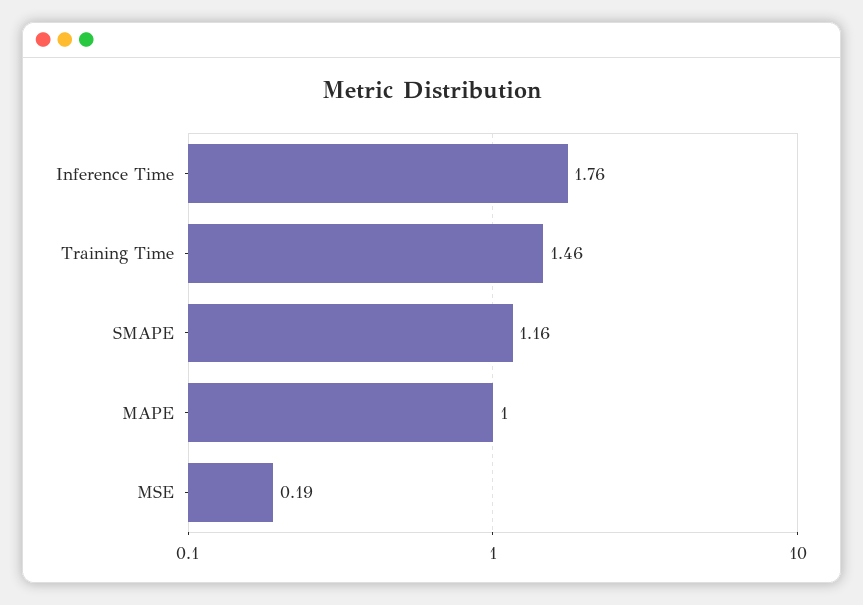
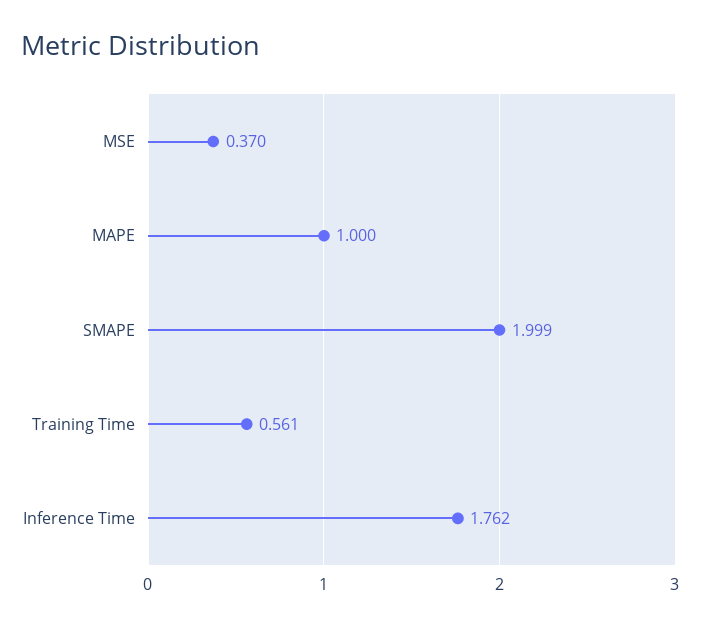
  {
    "Inference Time": 1.762,
-   "Training Time": 1.46,
+   "Training Time": 0.561,
-   "SMAPE": 1.16,
+   "SMAPE": 1.999,
    "MAPE": 1,
-   "MSE": 0.19
+   "MSE": 0.37
  }

